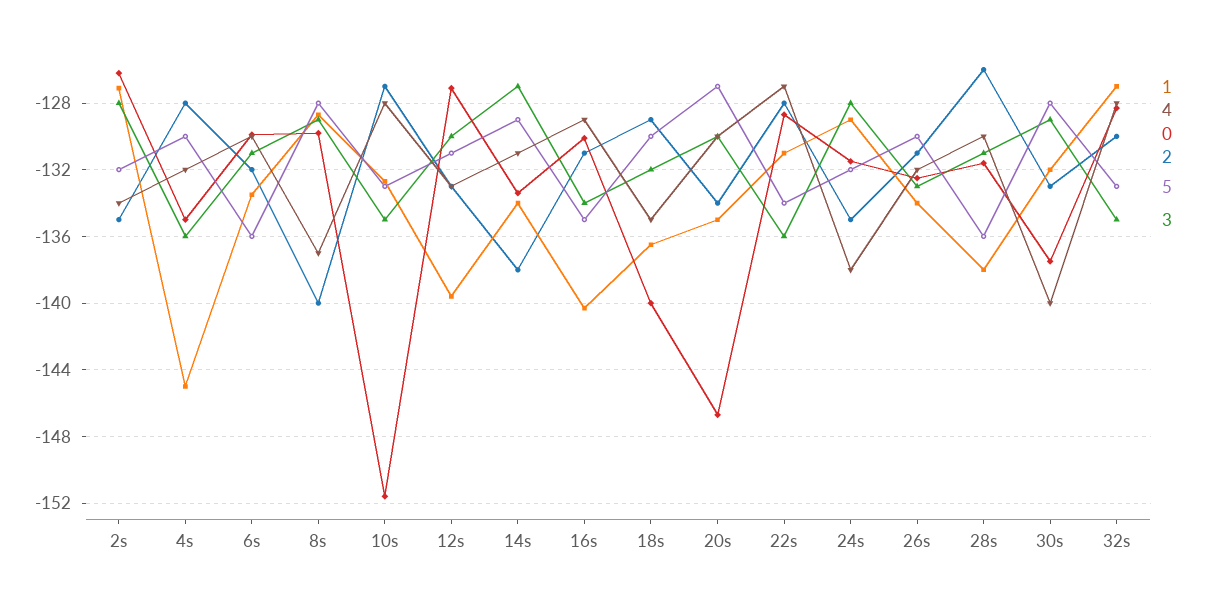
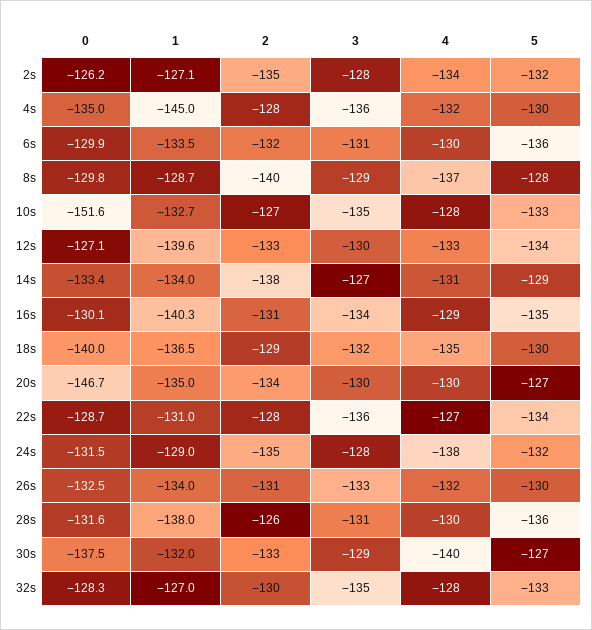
  {
    "1": {
      "2s": -127.1,
      "4s": -145,
      "6s": -133.5,
      "8s": -128.7,
      "10s": -132.7,
      "12s": -139.6,
      "14s": -134,
      "16s": -140.3,
      "18s": -136.5,
      "20s": -135,
      "22s": -131,
      "24s": -129,
      "26s": -134,
      "28s": -138,
      "30s": -132,
      "32s": -127
    },
    "4": {
      "2s": -134,
      "4s": -132,
      "6s": -130,
      "8s": -137,
      "10s": -128,
      "12s": -133,
      "14s": -131,
      "16s": -129,
      "18s": -135,
      "20s": -130,
      "22s": -127,
      "24s": -138,
      "26s": -132,
      "28s": -130,
      "30s": -140,
      "32s": -128
    },
    "0": {
      "2s": -126.2,
      "4s": -135,
      "6s": -129.9,
      "8s": -129.8,
      "10s": -151.6,
      "12s": -127.1,
      "14s": -133.4,
      "16s": -130.1,
      "18s": -140,
      "20s": -146.7,
      "22s": -128.7,
      "24s": -131.5,
      "26s": -132.5,
      "28s": -131.6,
      "30s": -137.5,
      "32s": -128.3
    },
    "2": {
      "2s": -135,
      "4s": -128,
      "6s": -132,
      "8s": -140,
      "10s": -127,
      "12s": -133,
      "14s": -138,
      "16s": -131,
      "18s": -129,
      "20s": -134,
      "22s": -128,
      "24s": -135,
      "26s": -131,
      "28s": -126,
      "30s": -133,
      "32s": -130
    },
    "5": {
      "2s": -132,
      "4s": -130,
      "6s": -136,
      "8s": -128,
      "10s": -133,
-     "12s": -131,
+     "12s": -134,
      "14s": -129,
      "16s": -135,
      "18s": -130,
      "20s": -127,
      "22s": -134,
      "24s": -132,
      "26s": -130,
      "28s": -136,
-     "30s": -128,
+     "30s": -127,
      "32s": -133
    },
    "3": {
      "2s": -128,
      "4s": -136,
      "6s": -131,
      "8s": -129,
      "10s": -135,
      "12s": -130,
      "14s": -127,
      "16s": -134,
      "18s": -132,
      "20s": -130,
      "22s": -136,
      "24s": -128,
      "26s": -133,
      "28s": -131,
      "30s": -129,
      "32s": -135
    }
  }

